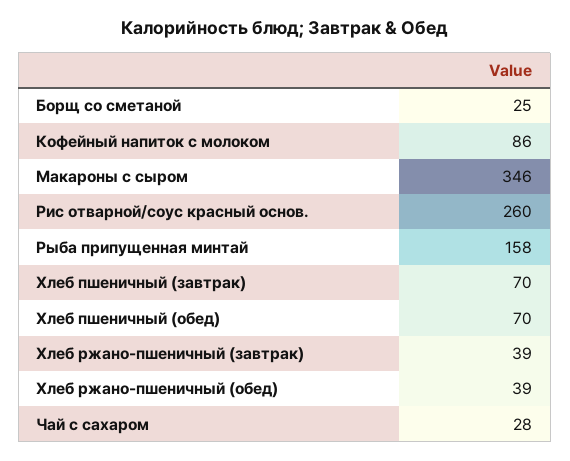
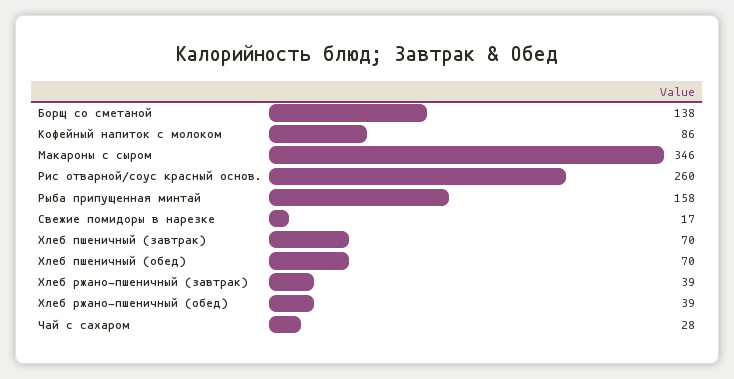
  {
-   "Борщ со сметаной": 25,
+   "Борщ со сметаной": 138,
    "Кофейный напиток с молоком": 86,
    "Макароны с сыром": 346,
    "Рис отварной/соус красный основ.": 260,
    "Рыба припущенная минтай": 158,
    "Хлеб пшеничный (завтрак)": 70,
    "Хлеб пшеничный (обед)": 70,
    "Хлеб ржано-пшеничный (завтрак)": 39,
    "Хлеб ржано-пшеничный (обед)": 39,
-   "Чай с сахаром": 28
+   "Чай с сахаром": 28,
+   "Свежие помидоры в нарезке": 17
  }

